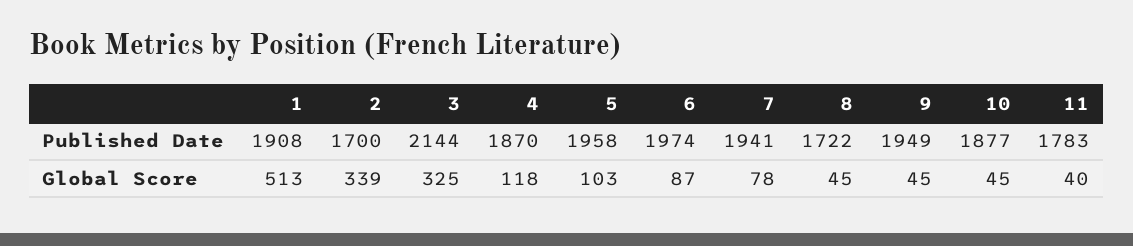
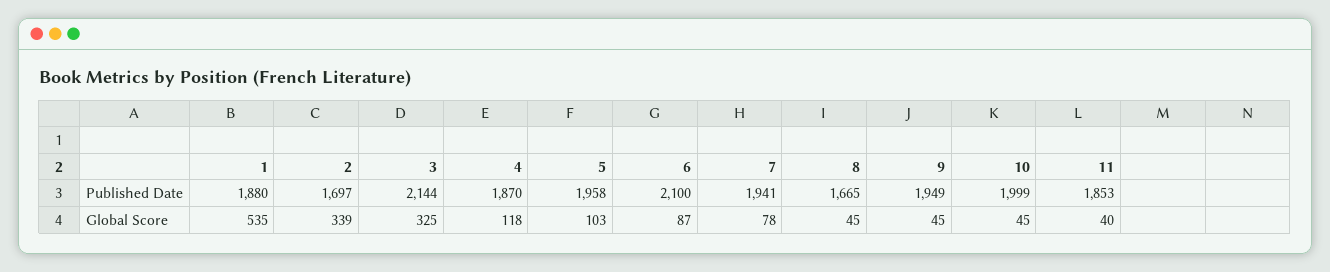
  {
    "1": {
-     "Published Date": 1908,
+     "Published Date": 1880,
-     "Global Score": 513
+     "Global Score": 535
    },
    "2": {
-     "Published Date": 1700,
+     "Published Date": 1697,
      "Global Score": 339
    },
    "3": {
      "Published Date": 2144,
      "Global Score": 325
    },
    "4": {
      "Published Date": 1870,
      "Global Score": 118
    },
    "5": {
      "Published Date": 1958,
      "Global Score": 103
    },
    "6": {
-     "Published Date": 1974,
+     "Published Date": 2100,
      "Global Score": 87
    },
    "7": {
      "Published Date": 1941,
      "Global Score": 78
    },
    "8": {
-     "Published Date": 1722,
+     "Published Date": 1665,
      "Global Score": 45
    },
    "9": {
      "Published Date": 1949,
      "Global Score": 45
    },
    "10": {
-     "Published Date": 1877,
+     "Published Date": 1999,
      "Global Score": 45
    },
    "11": {
-     "Published Date": 1783,
+     "Published Date": 1853,
      "Global Score": 40
    }
  }

